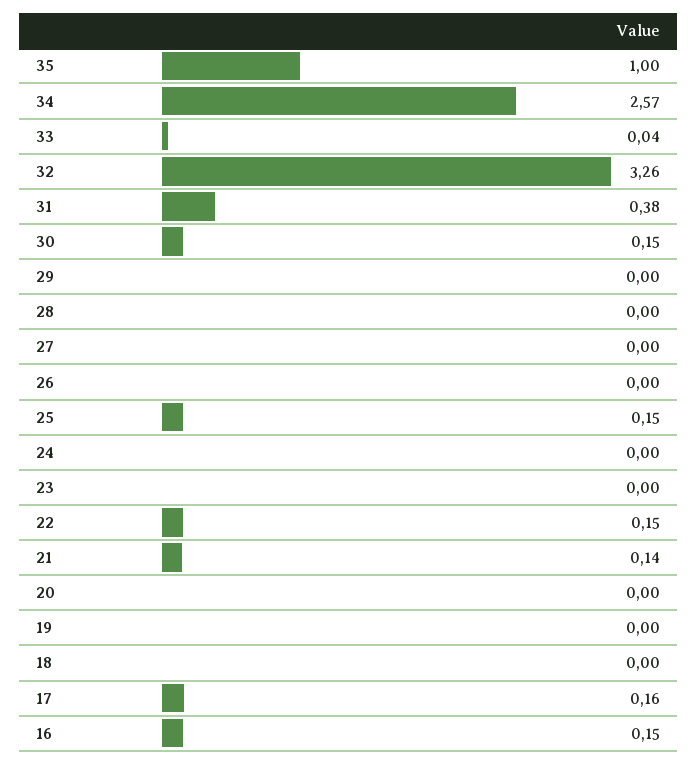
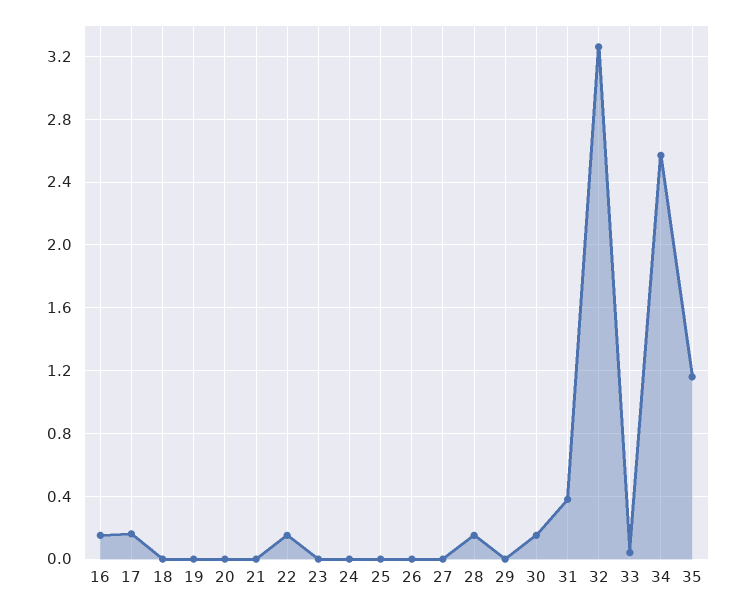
  {
-   "35": 1,
+   "35": 1.15,
    "34": 2.57,
    "33": 0.04,
    "32": 3.26,
    "31": 0.38,
    "30": 0.15,
    "29": 0,
-   "28": 0,
+   "28": 0.15,
    "27": 0,
    "26": 0,
-   "25": 0.15,
+   "25": 0,
    "24": 0,
    "23": 0,
    "22": 0.15,
-   "21": 0.14,
+   "21": 0,
    "20": 0,
    "19": 0,
    "18": 0,
    "17": 0.16,
    "16": 0.15
  }

